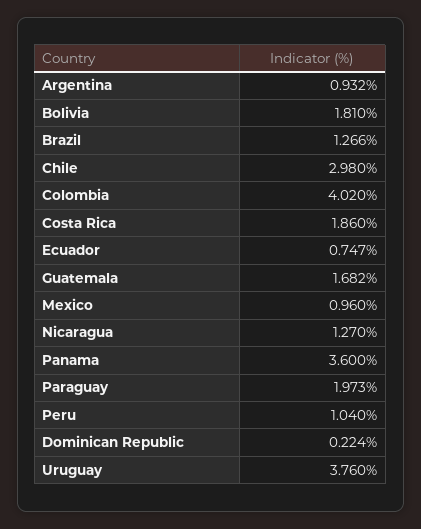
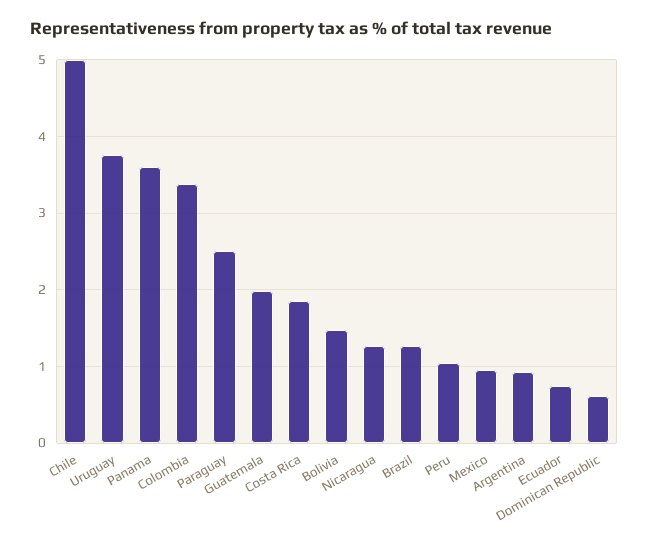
  {
    "Argentina": 0.932,
-   "Bolivia": 1.81,
+   "Bolivia": 1.5,
    "Brazil": 1.266,
-   "Chile": 2.98,
+   "Chile": 5,
-   "Colombia": 4.02,
+   "Colombia": 3.4,
    "Costa Rica": 1.86,
    "Ecuador": 0.747,
-   "Guatemala": 1.682,
+   "Guatemala": 2,
    "Mexico": 0.96,
    "Nicaragua": 1.27,
    "Panama": 3.6,
-   "Paraguay": 1.973,
+   "Paraguay": 2.5,
    "Peru": 1.04,
-   "Dominican Republic": 0.224,
+   "Dominican Republic": 0.6,
    "Uruguay": 3.76
  }

